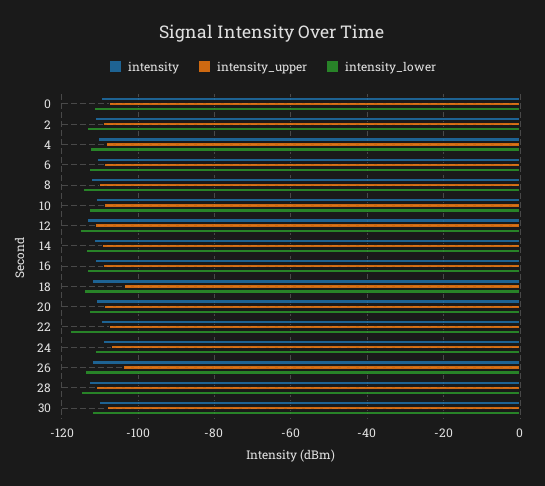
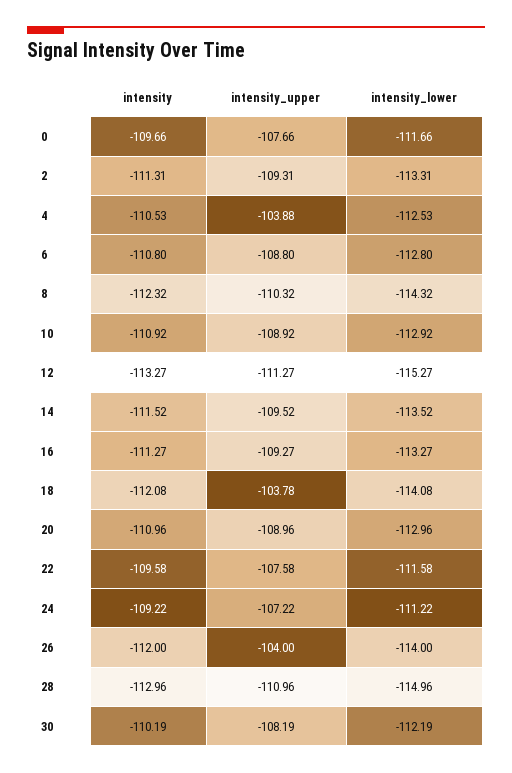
  {
    "intensity": {
      "0": -109.66,
      "2": -111.31,
      "4": -110.53,
      "6": -110.8,
      "8": -112.32,
      "10": -110.92,
      "12": -113.27,
      "14": -111.52,
      "16": -111.27,
      "18": -112.08,
      "20": -110.96,
      "22": -109.58,
      "24": -109.22,
      "26": -112,
      "28": -112.96,
      "30": -110.19
    },
    "intensity_upper": {
      "0": -107.66,
      "2": -109.31,
-     "4": -108,
+     "4": -103.88,
      "6": -108.8,
      "8": -110.32,
      "10": -108.92,
      "12": -111.27,
      "14": -109.52,
      "16": -109.27,
      "18": -103.78,
      "20": -108.96,
      "22": -107.58,
      "24": -107.22,
      "26": -104,
      "28": -110.96,
      "30": -108.19
    },
    "intensity_lower": {
      "0": -111.66,
      "2": -113.31,
      "4": -112.53,
      "6": -112.8,
      "8": -114.32,
      "10": -112.92,
      "12": -115.27,
      "14": -113.52,
      "16": -113.27,
      "18": -114.08,
      "20": -112.96,
-     "22": -118,
+     "22": -111.58,
      "24": -111.22,
      "26": -114,
      "28": -114.96,
      "30": -112.19
    }
  }

